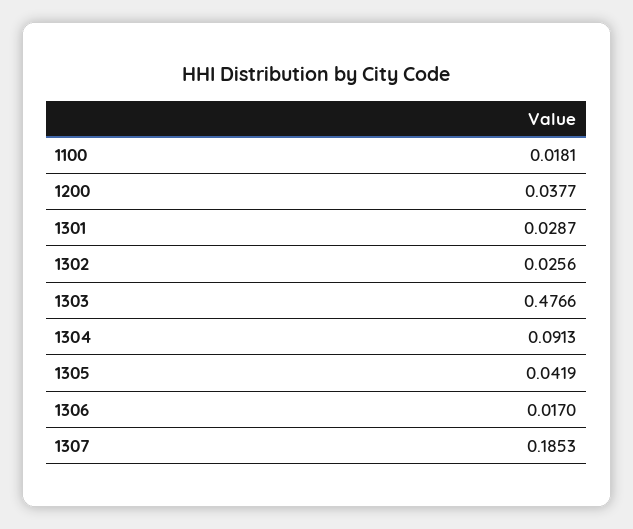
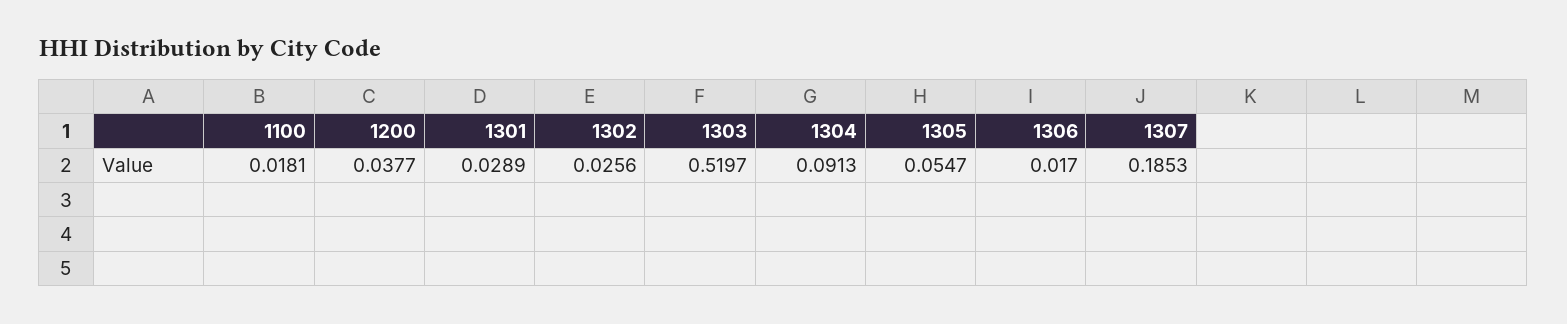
  {
    "1100": 0.0181,
    "1200": 0.0377,
-   "1301": 0.0287,
+   "1301": 0.0289,
    "1302": 0.0256,
-   "1303": 0.4766,
+   "1303": 0.5197,
    "1304": 0.0913,
-   "1305": 0.0419,
+   "1305": 0.0547,
    "1306": 0.017,
    "1307": 0.1853
  }

